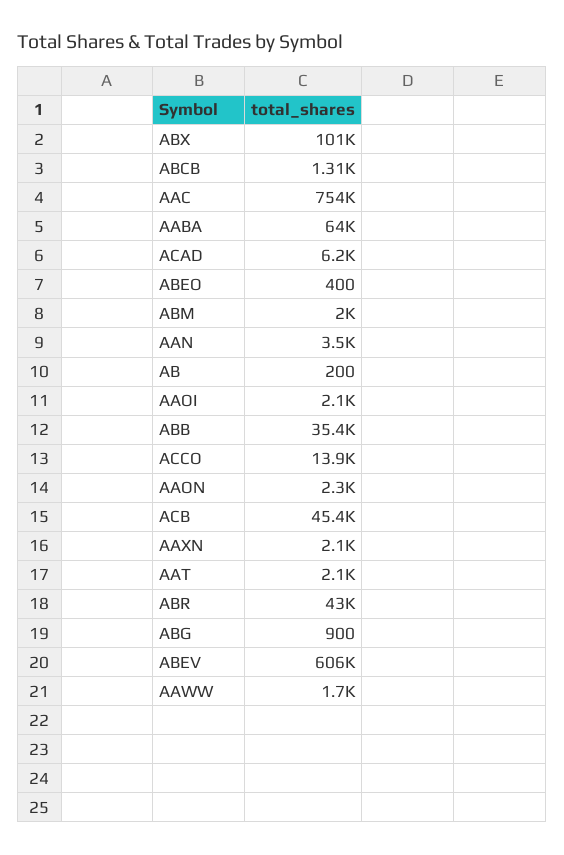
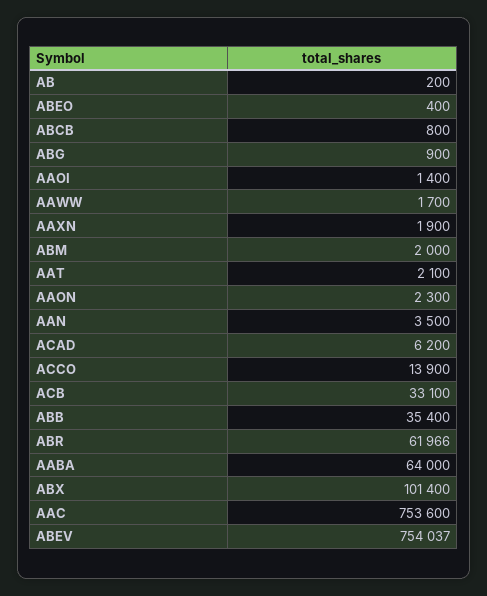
  {
    "ABX": 101400,
-   "ABCB": 1310,
+   "ABCB": 800,
    "AAC": 753600,
    "AABA": 64000,
    "ACAD": 6200,
    "ABEO": 400,
    "ABM": 2000,
    "AAN": 3500,
    "AB": 200,
-   "AAOI": 2100,
+   "AAOI": 1400,
    "ABB": 35400,
    "ACCO": 13900,
    "AAON": 2300,
-   "ACB": 45400,
+   "ACB": 33100,
-   "AAXN": 2100,
+   "AAXN": 1900,
    "AAT": 2100,
-   "ABR": 43000,
+   "ABR": 61966,
    "ABG": 900,
-   "ABEV": 606000,
+   "ABEV": 754037,
    "AAWW": 1700
  }

